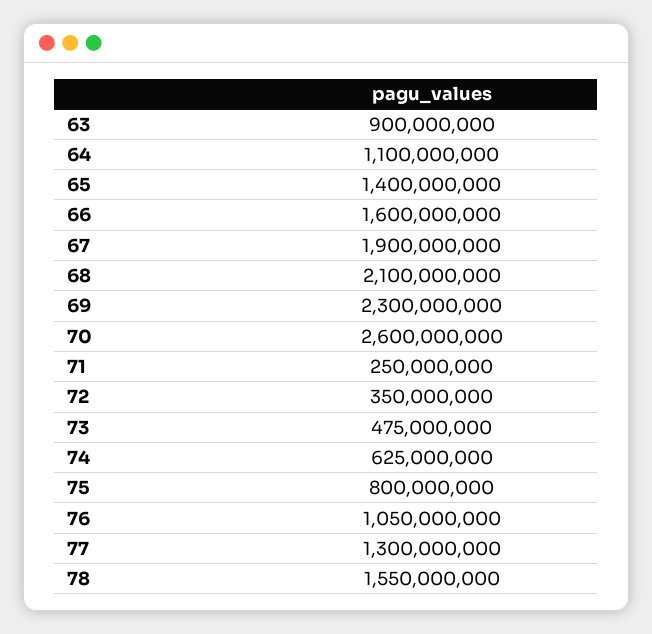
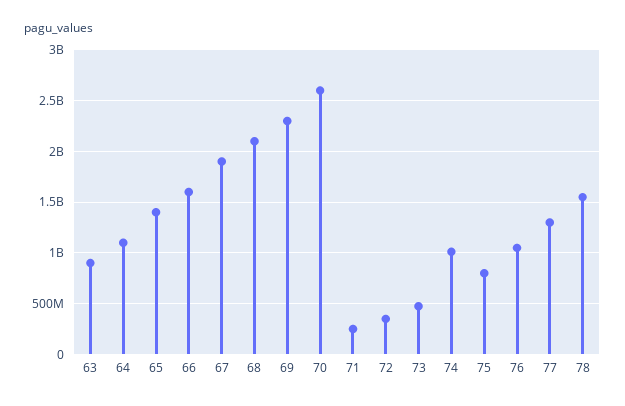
  {
    "63": 900000000,
    "64": 1100000000,
    "65": 1400000000,
    "66": 1600000000,
    "67": 1900000000,
    "68": 2100000000,
    "69": 2300000000,
    "70": 2600000000,
    "71": 250000000,
    "72": 350000000,
    "73": 475000000,
-   "74": 625000000,
+   "74": 1000000000,
    "75": 800000000,
    "76": 1050000000,
    "77": 1300000000,
    "78": 1550000000
  }

